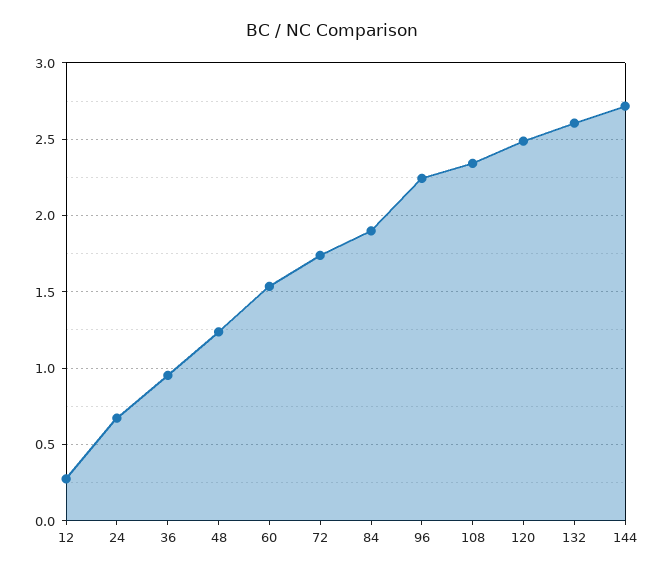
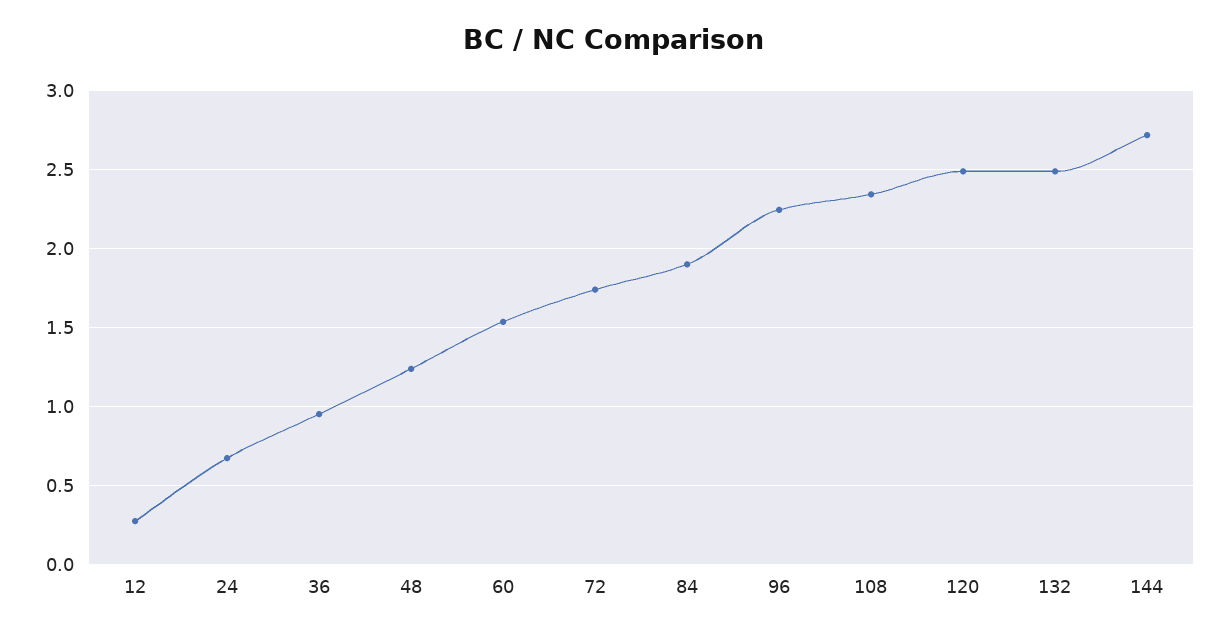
  {
    "12": 0.3,
    "24": 0.65,
    "36": 0.95,
    "48": 1.25,
    "60": 1.55,
    "72": 1.75,
    "84": 1.9,
    "96": 2.25,
    "108": 2.35,
    "120": 2.5,
-   "132": 2.6,
+   "132": 2.5,
    "144": 2.7
  }

